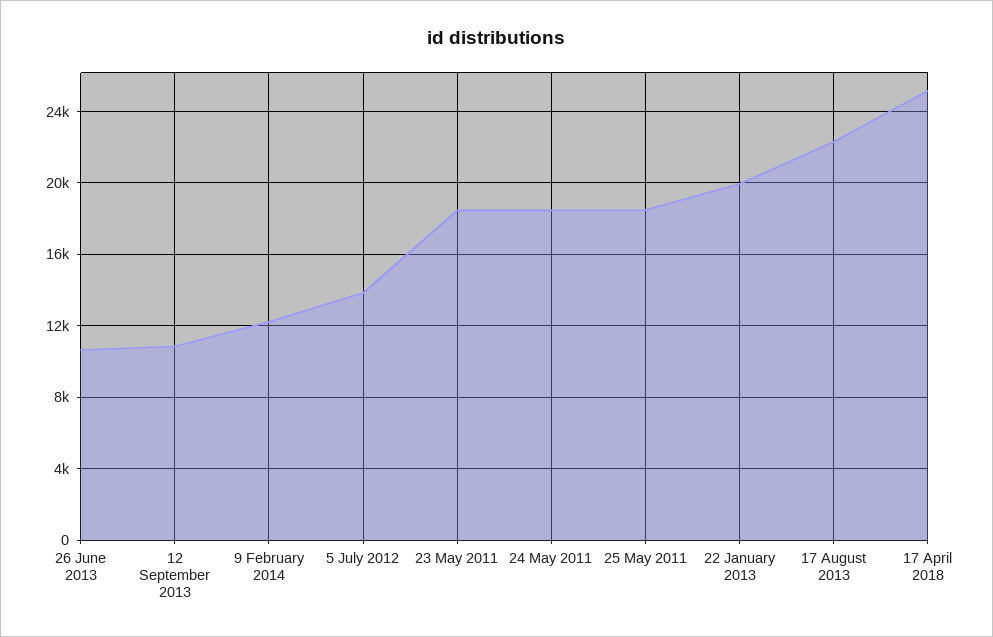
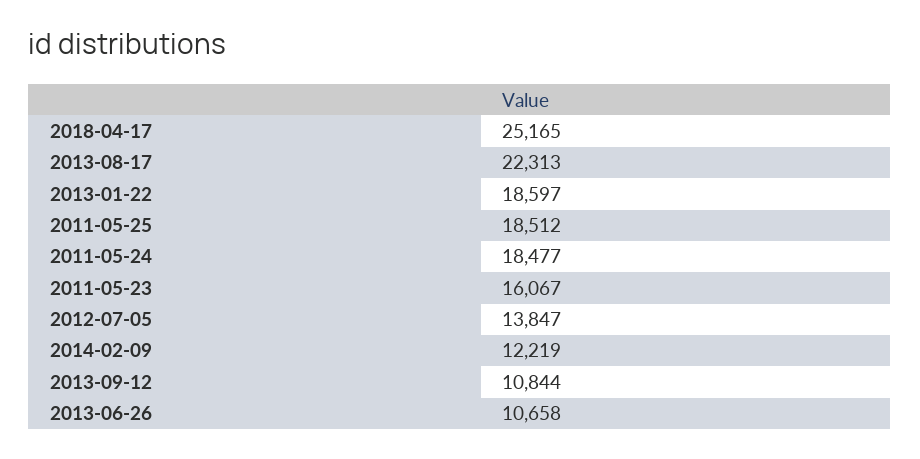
  {
    "26 June 2013": 10658,
    "12 September 2013": 10844,
    "9 February 2014": 12219,
    "5 July 2012": 13847,
-   "23 May 2011": 18500,
+   "23 May 2011": 16067,
    "24 May 2011": 18477,
    "25 May 2011": 18512,
-   "22 January 2013": 20000,
+   "22 January 2013": 18597,
    "17 August 2013": 22313,
    "17 April 2018": 25165
  }

